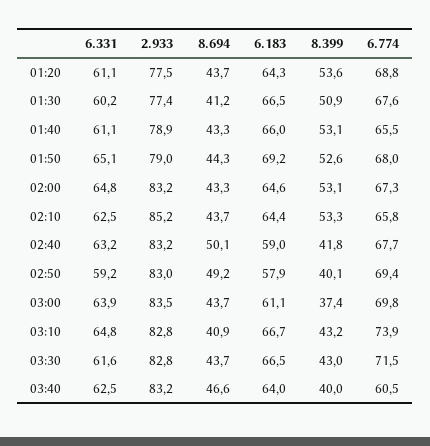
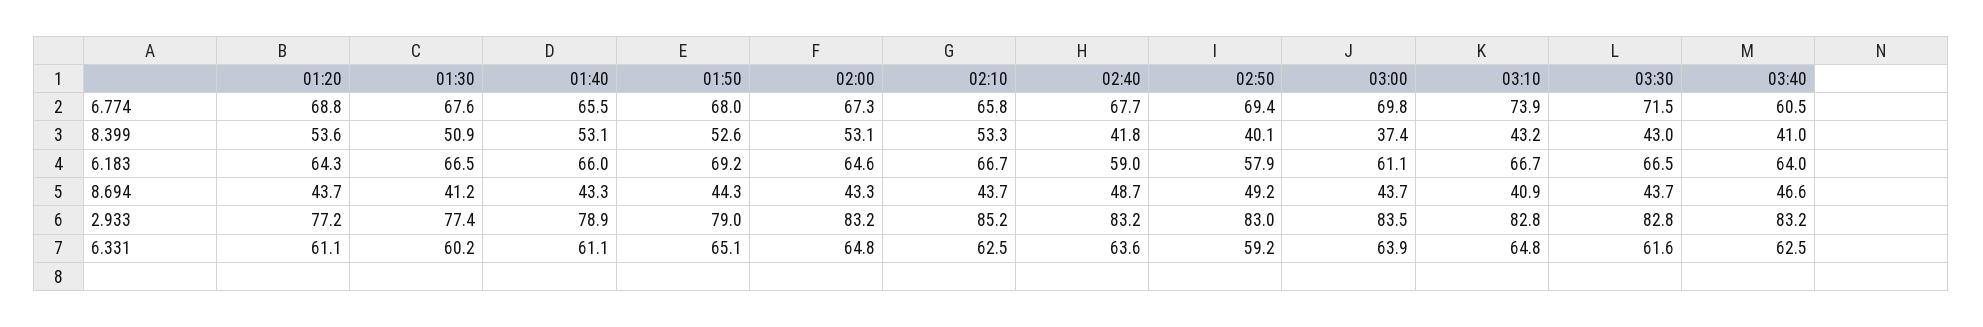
  {
    "6.331": {
      "01:20": 61.1,
      "01:30": 60.2,
      "01:40": 61.1,
      "01:50": 65.1,
      "02:00": 64.8,
      "02:10": 62.5,
-     "02:40": 63.2,
+     "02:40": 63.6,
      "02:50": 59.2,
      "03:00": 63.9,
      "03:10": 64.8,
      "03:30": 61.6,
      "03:40": 62.5
    },
    "2.933": {
-     "01:20": 77.5,
+     "01:20": 77.2,
      "01:30": 77.4,
      "01:40": 78.9,
      "01:50": 79,
      "02:00": 83.2,
      "02:10": 85.2,
      "02:40": 83.2,
      "02:50": 83,
      "03:00": 83.5,
      "03:10": 82.8,
      "03:30": 82.8,
      "03:40": 83.2
    },
    "8.694": {
      "01:20": 43.7,
      "01:30": 41.2,
      "01:40": 43.3,
      "01:50": 44.3,
      "02:00": 43.3,
      "02:10": 43.7,
-     "02:40": 50.1,
+     "02:40": 48.7,
      "02:50": 49.2,
      "03:00": 43.7,
      "03:10": 40.9,
      "03:30": 43.7,
      "03:40": 46.6
    },
    "6.183": {
      "01:20": 64.3,
      "01:30": 66.5,
      "01:40": 66,
      "01:50": 69.2,
      "02:00": 64.6,
-     "02:10": 64.4,
+     "02:10": 66.7,
      "02:40": 59,
      "02:50": 57.9,
      "03:00": 61.1,
      "03:10": 66.7,
      "03:30": 66.5,
      "03:40": 64
    },
    "8.399": {
      "01:20": 53.6,
      "01:30": 50.9,
      "01:40": 53.1,
      "01:50": 52.6,
      "02:00": 53.1,
      "02:10": 53.3,
      "02:40": 41.8,
      "02:50": 40.1,
      "03:00": 37.4,
      "03:10": 43.2,
      "03:30": 43,
-     "03:40": 40
+     "03:40": 41
    },
    "6.774": {
      "01:20": 68.8,
      "01:30": 67.6,
      "01:40": 65.5,
      "01:50": 68,
      "02:00": 67.3,
      "02:10": 65.8,
      "02:40": 67.7,
      "02:50": 69.4,
      "03:00": 69.8,
      "03:10": 73.9,
      "03:30": 71.5,
      "03:40": 60.5
    }
  }

